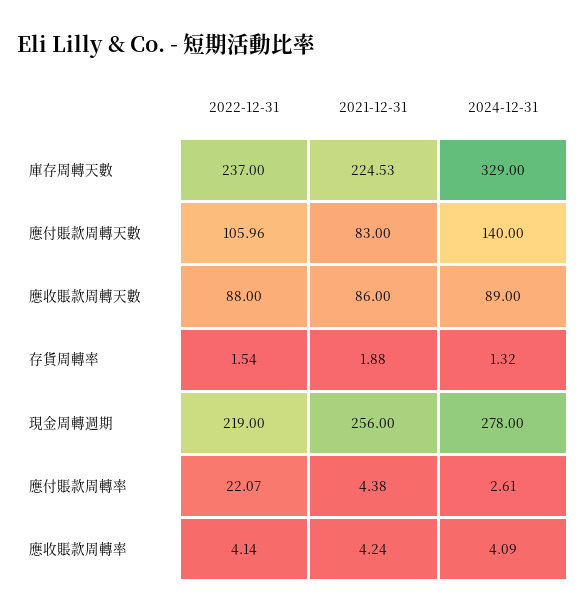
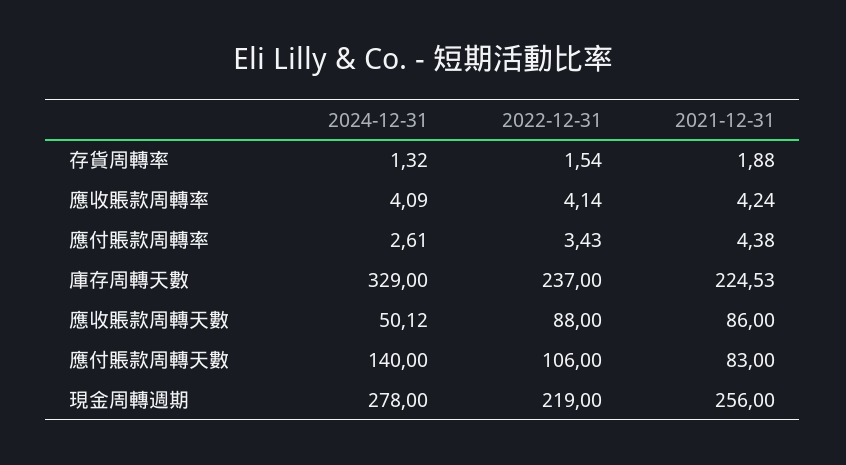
  {
    "2022-12-31": {
      "庫存周轉天數": 237,
-     "應付賬款周轉天數": 105.96,
+     "應付賬款周轉天數": 106,
      "應收賬款周轉天數": 88,
      "存貨周轉率": 1.54,
      "現金周轉週期": 219,
-     "應付賬款周轉率": 22.07,
+     "應付賬款周轉率": 3.43,
      "應收賬款周轉率": 4.14
    },
    "2021-12-31": {
      "庫存周轉天數": 224.53,
      "應付賬款周轉天數": 83,
      "應收賬款周轉天數": 86,
      "存貨周轉率": 1.88,
      "現金周轉週期": 256,
      "應付賬款周轉率": 4.38,
      "應收賬款周轉率": 4.24
    },
    "2024-12-31": {
      "庫存周轉天數": 329,
      "應付賬款周轉天數": 140,
-     "應收賬款周轉天數": 89,
+     "應收賬款周轉天數": 50.12,
      "存貨周轉率": 1.32,
      "現金周轉週期": 278,
      "應付賬款周轉率": 2.61,
      "應收賬款周轉率": 4.09
    }
  }

